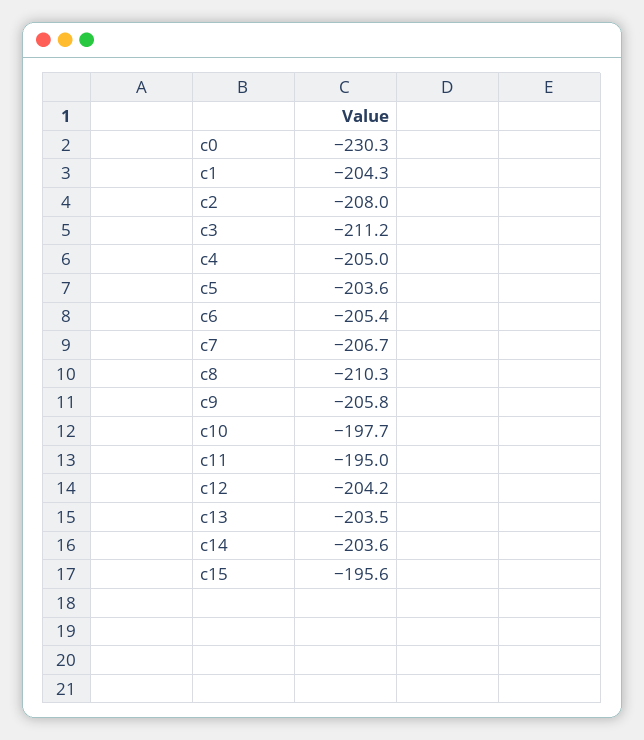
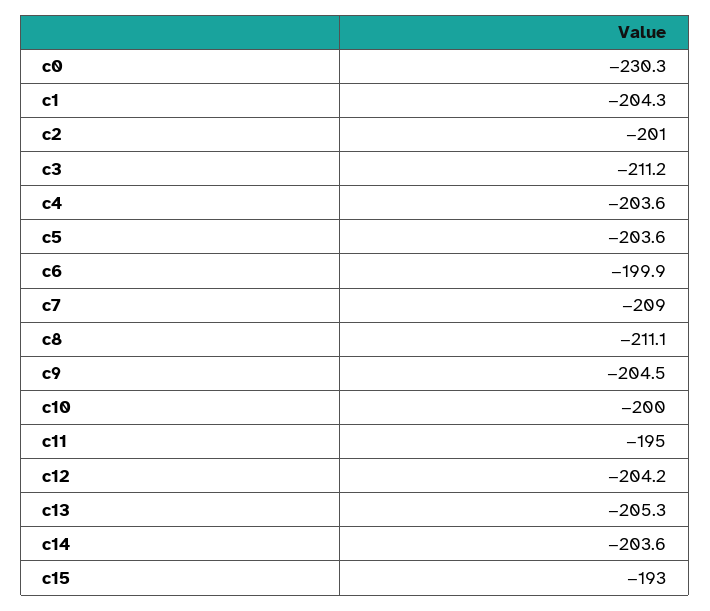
  {
    "c0": -230.3,
    "c1": -204.3,
-   "c2": -208,
+   "c2": -201,
    "c3": -211.2,
-   "c4": -205,
+   "c4": -203.6,
    "c5": -203.6,
-   "c6": -205.4,
+   "c6": -199.9,
-   "c7": -206.7,
+   "c7": -209,
-   "c8": -210.3,
+   "c8": -211.1,
-   "c9": -205.8,
+   "c9": -204.5,
-   "c10": -197.7,
+   "c10": -200,
    "c11": -195,
    "c12": -204.2,
-   "c13": -203.5,
+   "c13": -205.3,
    "c14": -203.6,
-   "c15": -195.6
+   "c15": -193
  }

